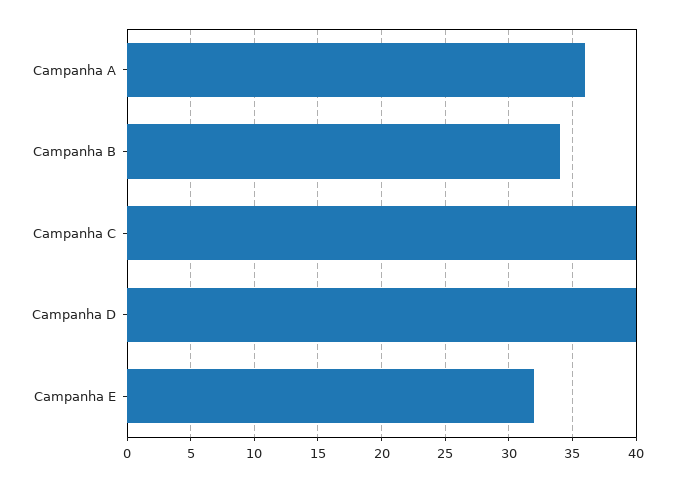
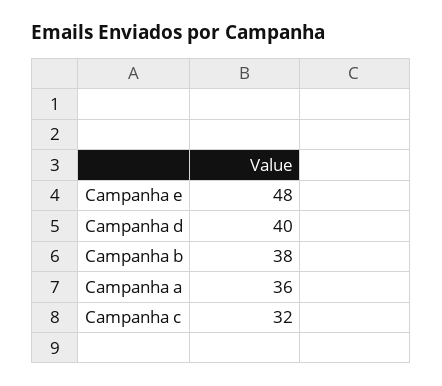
  {
    "Campanha A": 36,
-   "Campanha B": 34,
+   "Campanha B": 38,
-   "Campanha C": 40,
+   "Campanha C": 32,
    "Campanha D": 40,
-   "Campanha E": 32
+   "Campanha E": 48
  }

